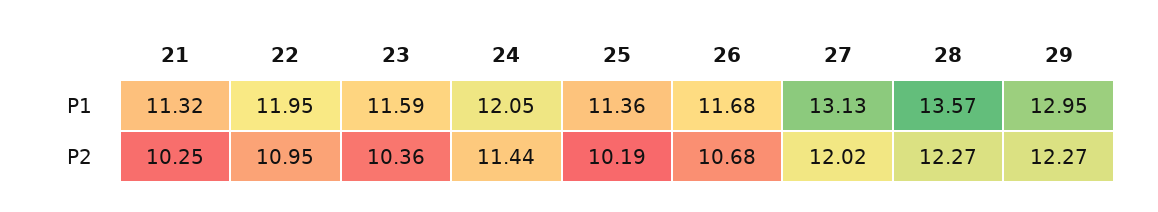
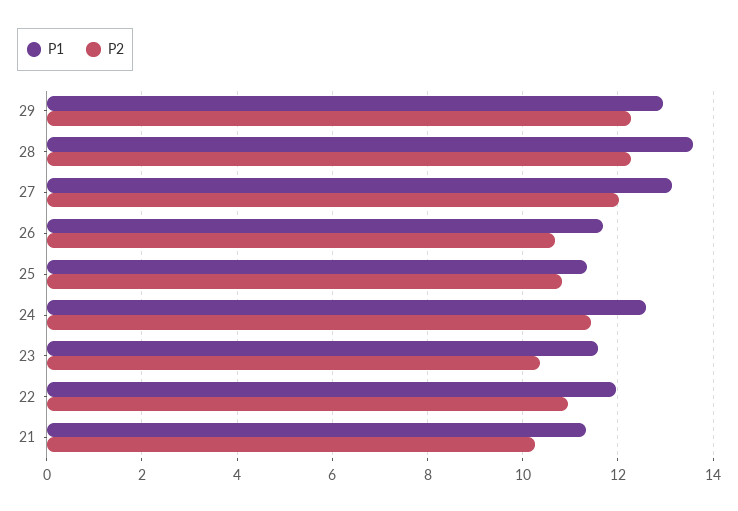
  {
    "P1": {
      "21": 11.32,
      "22": 11.95,
      "23": 11.59,
-     "24": 12.05,
+     "24": 12.6,
      "25": 11.36,
      "26": 11.68,
      "27": 13.13,
      "28": 13.57,
      "29": 12.95
    },
    "P2": {
      "21": 10.25,
      "22": 10.95,
      "23": 10.36,
      "24": 11.44,
-     "25": 10.19,
+     "25": 10.8,
      "26": 10.68,
      "27": 12.02,
      "28": 12.27,
      "29": 12.27
    }
  }

